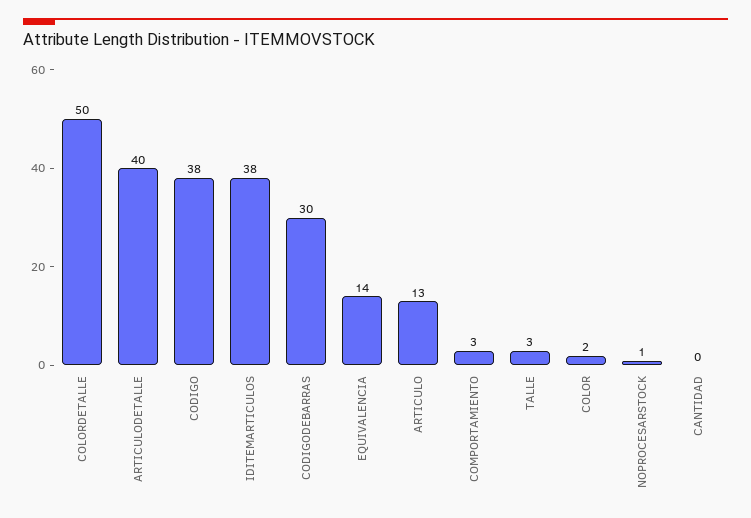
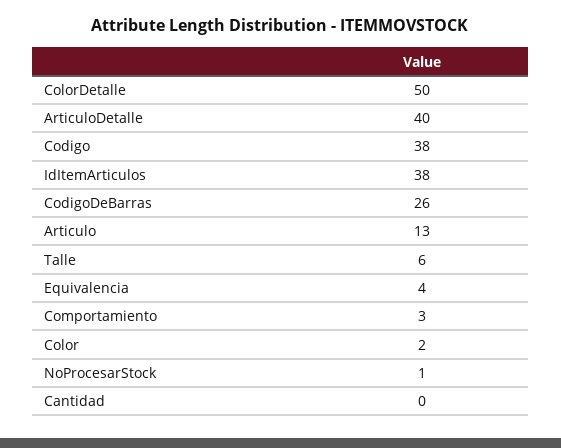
  {
    "COLORDETALLE": 50,
    "ARTICULODETALLE": 40,
    "CODIGO": 38,
    "IDITEMARTICULOS": 38,
-   "CODIGODEBARRAS": 30,
+   "CODIGODEBARRAS": 26,
-   "EQUIVALENCIA": 14,
+   "EQUIVALENCIA": 4,
    "ARTICULO": 13,
    "COMPORTAMIENTO": 3,
-   "TALLE": 3,
+   "TALLE": 6,
    "COLOR": 2,
    "NOPROCESARSTOCK": 1,
    "CANTIDAD": 0
  }

